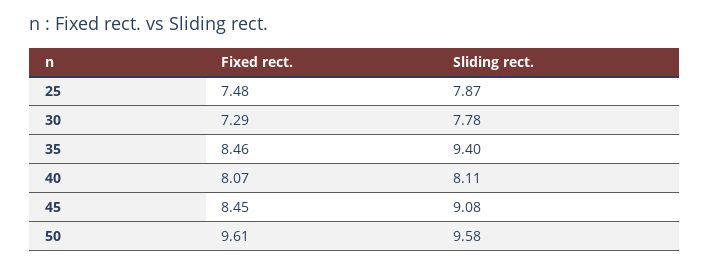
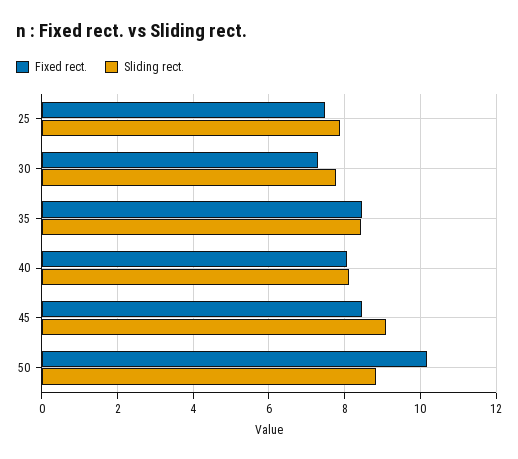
  {
    "Fixed rect.": {
      "25": 7.48,
      "30": 7.29,
      "35": 8.46,
      "40": 8.07,
      "45": 8.45,
-     "50": 9.61
+     "50": 10.2
    },
    "Sliding rect.": {
      "25": 7.87,
      "30": 7.78,
-     "35": 9.4,
+     "35": 8.4,
      "40": 8.11,
      "45": 9.08,
-     "50": 9.58
+     "50": 8.8
    }
  }

